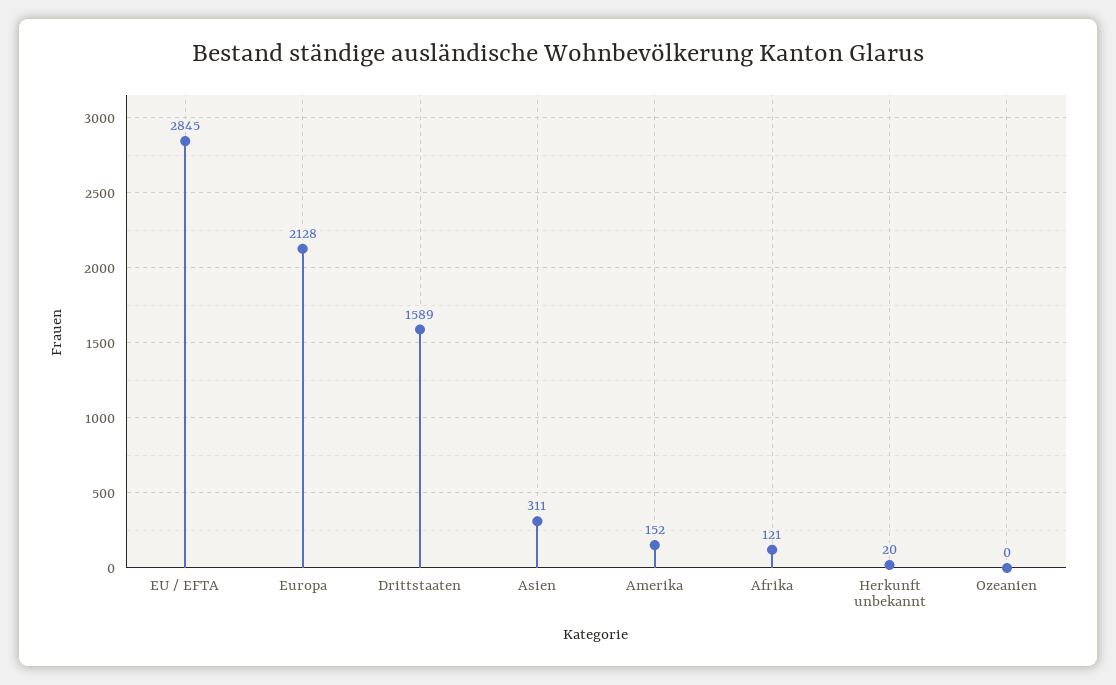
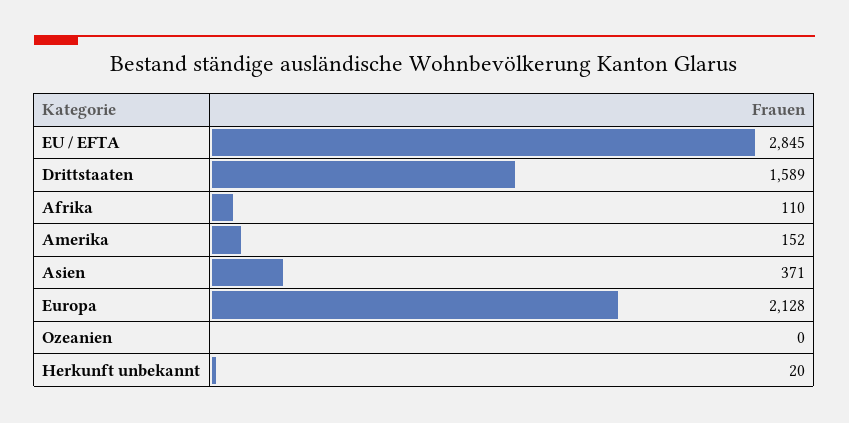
  {
    "EU / EFTA": 2845,
    "Europa": 2128,
    "Drittstaaten": 1589,
-   "Asien": 311,
+   "Asien": 371,
    "Amerika": 152,
-   "Afrika": 121,
+   "Afrika": 110,
    "Herkunft unbekannt": 20,
    "Ozeanien": 0
  }

